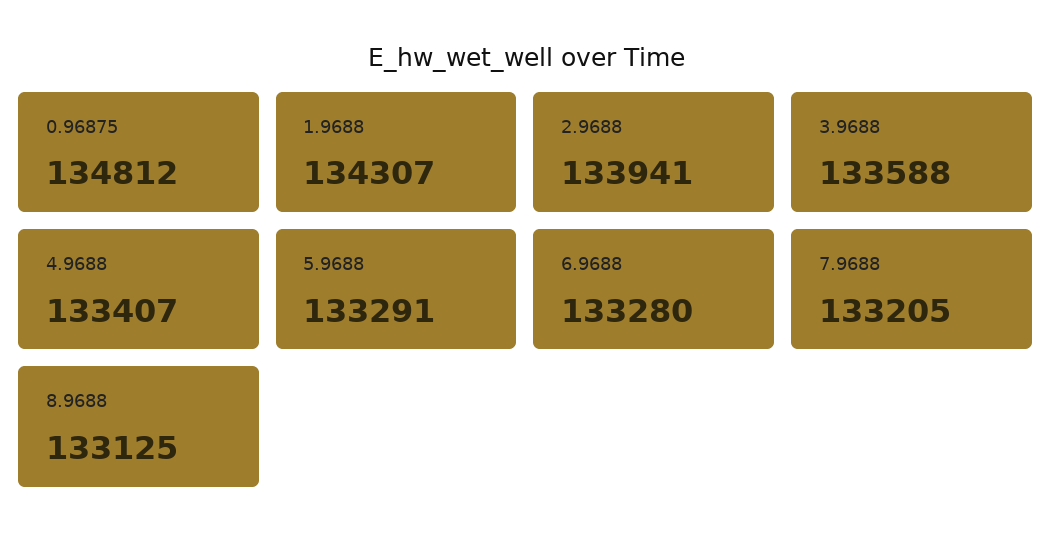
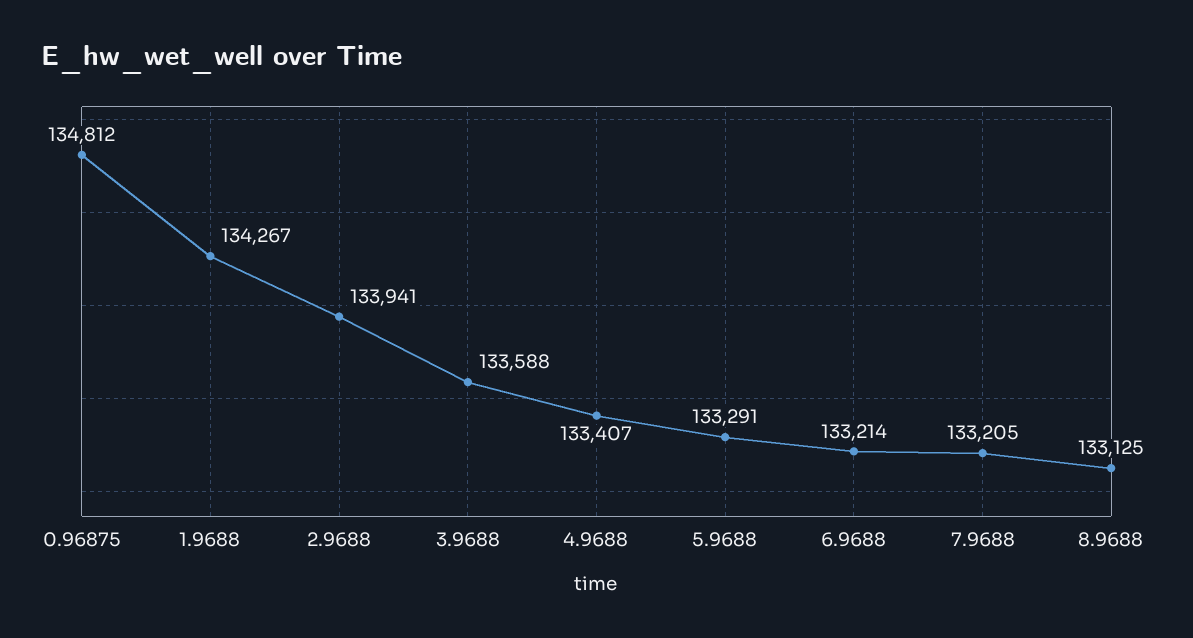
  {
    "0.96875": 134812,
-   "1.9688": 134307,
+   "1.9688": 134267,
    "2.9688": 133941,
    "3.9688": 133588,
    "4.9688": 133407,
    "5.9688": 133291,
-   "6.9688": 133280,
+   "6.9688": 133214,
    "7.9688": 133205,
    "8.9688": 133125
  }

